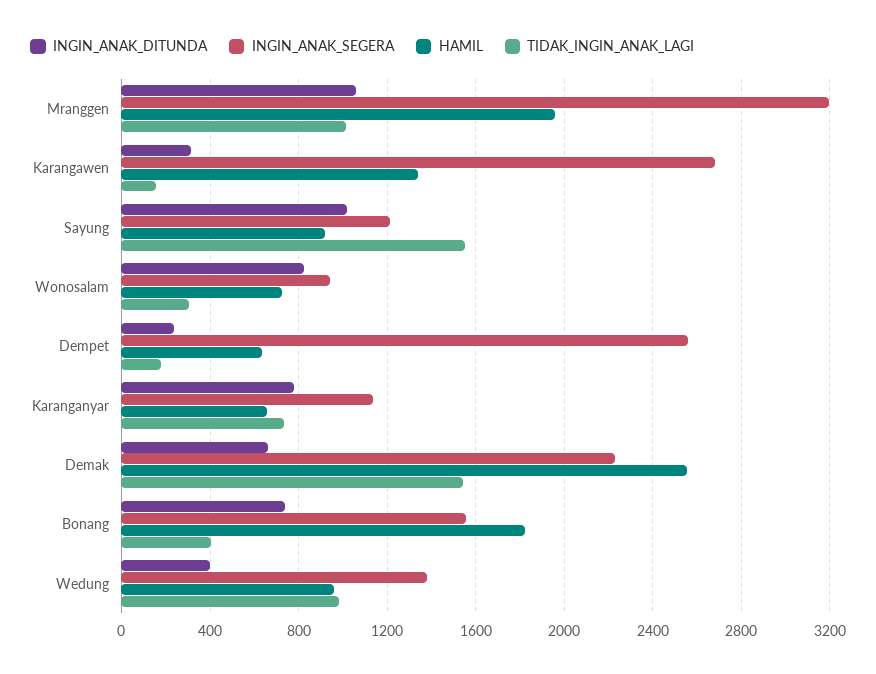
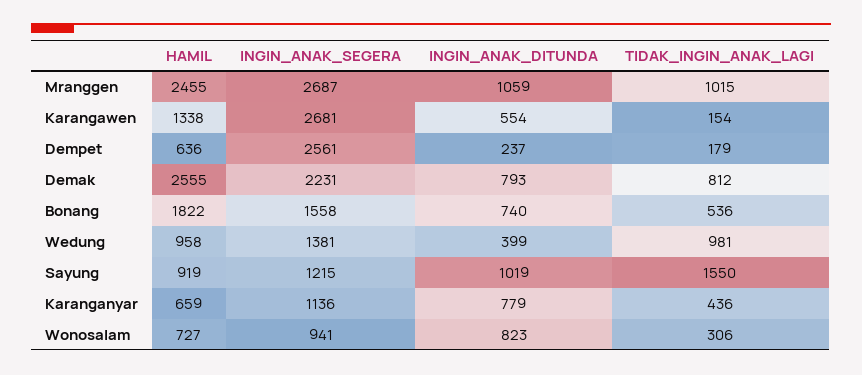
  {
    "INGIN_ANAK_DITUNDA": {
      "Mranggen": 1059,
-     "Karangawen": 300,
+     "Karangawen": 554,
      "Sayung": 1019,
      "Wonosalam": 823,
      "Dempet": 237,
      "Karanganyar": 779,
-     "Demak": 650,
+     "Demak": 793,
      "Bonang": 740,
      "Wedung": 399
    },
    "INGIN_ANAK_SEGERA": {
-     "Mranggen": 3200,
+     "Mranggen": 2687,
      "Karangawen": 2681,
      "Sayung": 1215,
      "Wonosalam": 941,
      "Dempet": 2561,
      "Karanganyar": 1136,
      "Demak": 2231,
      "Bonang": 1558,
      "Wedung": 1381
    },
    "HAMIL": {
-     "Mranggen": 1950,
+     "Mranggen": 2455,
      "Karangawen": 1338,
      "Sayung": 919,
      "Wonosalam": 727,
      "Dempet": 636,
      "Karanganyar": 659,
      "Demak": 2555,
      "Bonang": 1822,
      "Wedung": 958
    },
    "TIDAK_INGIN_ANAK_LAGI": {
      "Mranggen": 1015,
      "Karangawen": 154,
      "Sayung": 1550,
      "Wonosalam": 306,
      "Dempet": 179,
-     "Karanganyar": 750,
+     "Karanganyar": 436,
-     "Demak": 1550,
+     "Demak": 812,
-     "Bonang": 400,
+     "Bonang": 536,
      "Wedung": 981
    }
  }

